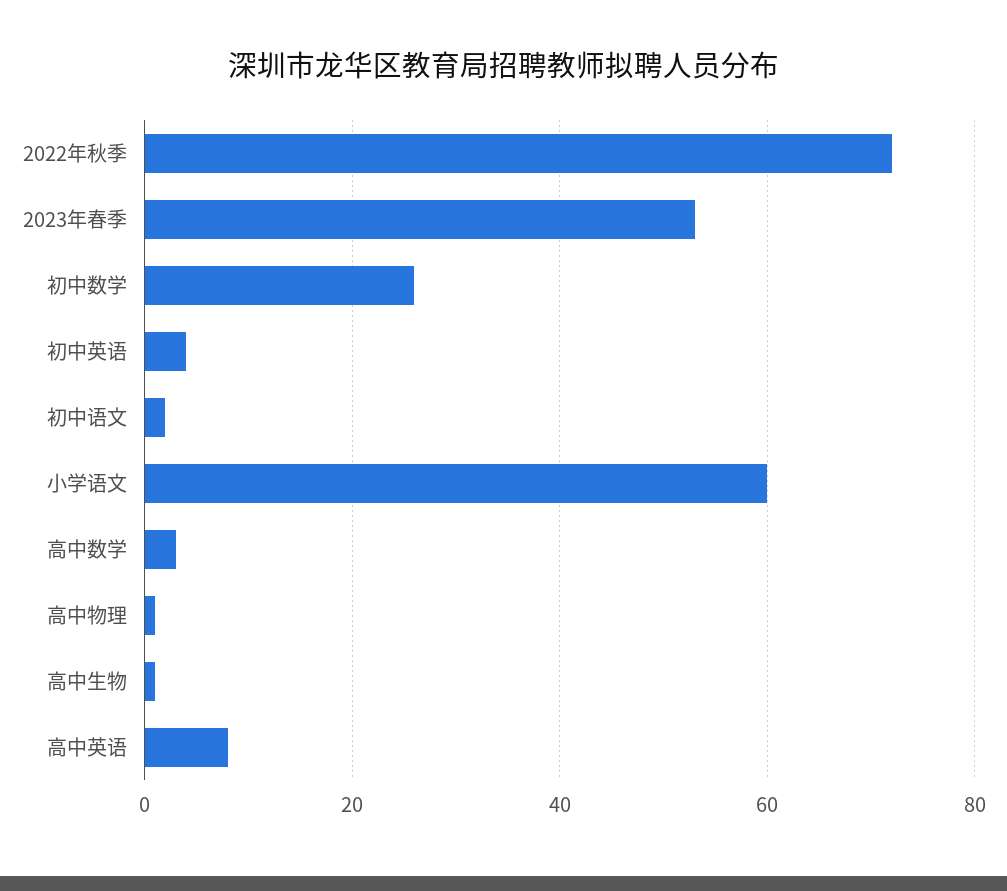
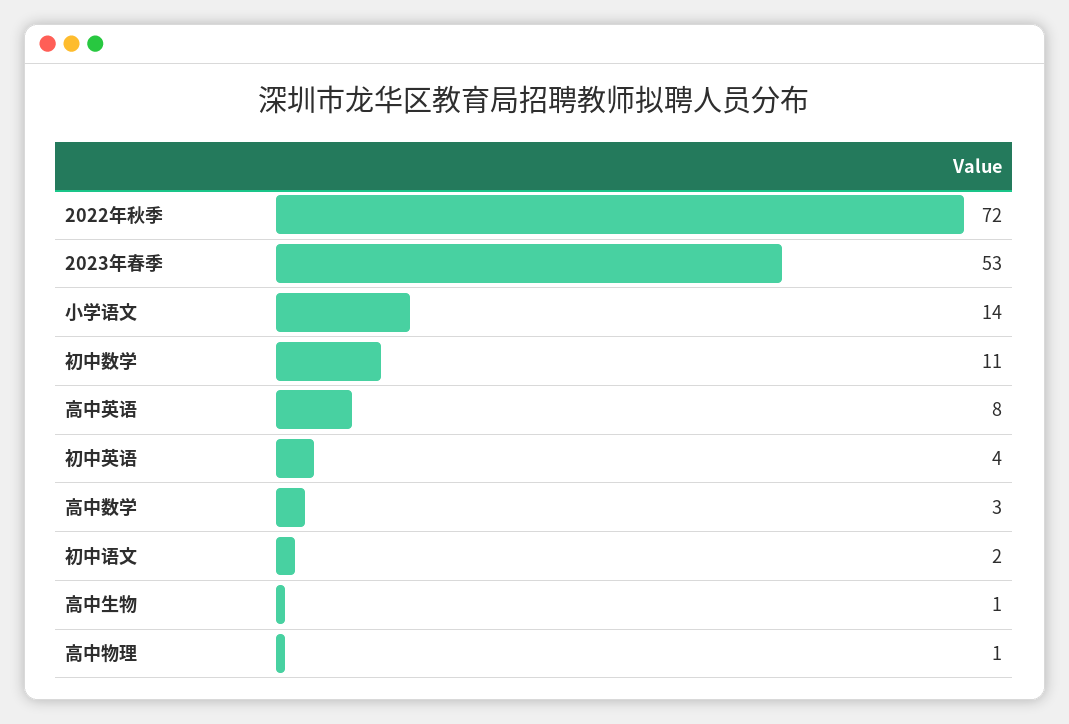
  {
    "2022年秋季": 72,
    "2023年春季": 53,
-   "初中数学": 25,
+   "初中数学": 11,
    "初中英语": 4,
    "初中语文": 2,
-   "小学语文": 60,
+   "小学语文": 14,
    "高中数学": 3,
    "高中物理": 1,
    "高中生物": 1,
    "高中英语": 8
  }

